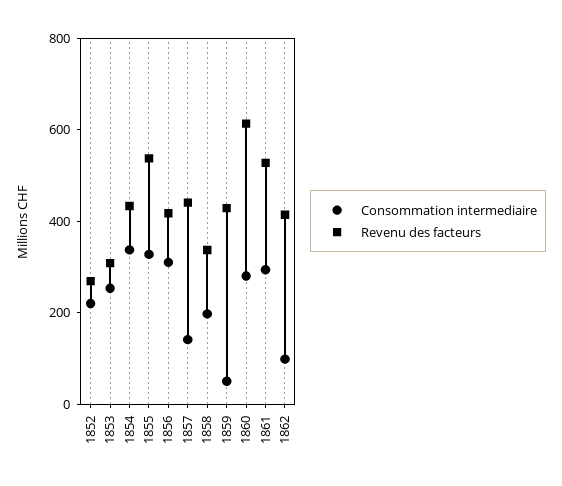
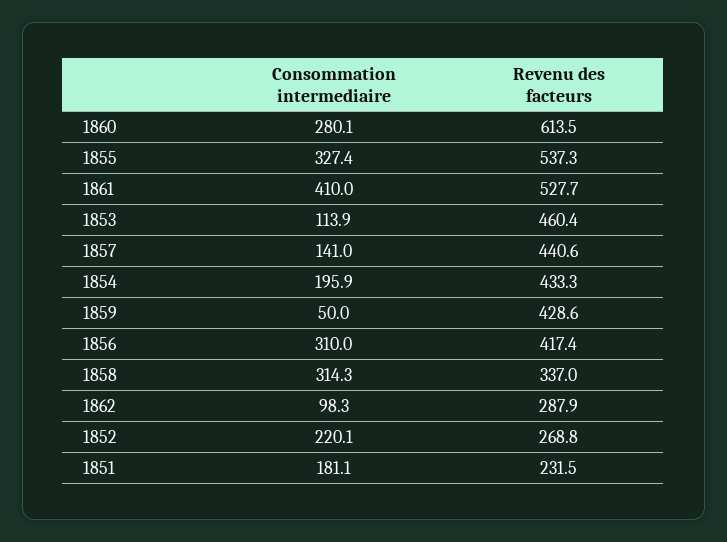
  {
    "Consommation intermediaire": {
      "1852": 220.1,
-     "1853": 250,
+     "1853": 113.9,
-     "1854": 350,
+     "1854": 195.9,
      "1855": 327.4,
      "1856": 310,
      "1857": 141,
-     "1858": 200,
+     "1858": 314.3,
      "1859": 50,
      "1860": 280.1,
-     "1861": 300,
+     "1861": 410,
-     "1862": 98.3
+     "1862": 98.3,
+     "1851": 181.1
    },
    "Revenu des facteurs": {
      "1852": 268.8,
-     "1853": 300,
+     "1853": 460.4,
      "1854": 433.3,
      "1855": 537.3,
      "1856": 417.4,
      "1857": 440.6,
      "1858": 337,
      "1859": 428.6,
      "1860": 613.5,
      "1861": 527.7,
-     "1862": 400
+     "1862": 287.9,
+     "1851": 231.5
    }
  }

